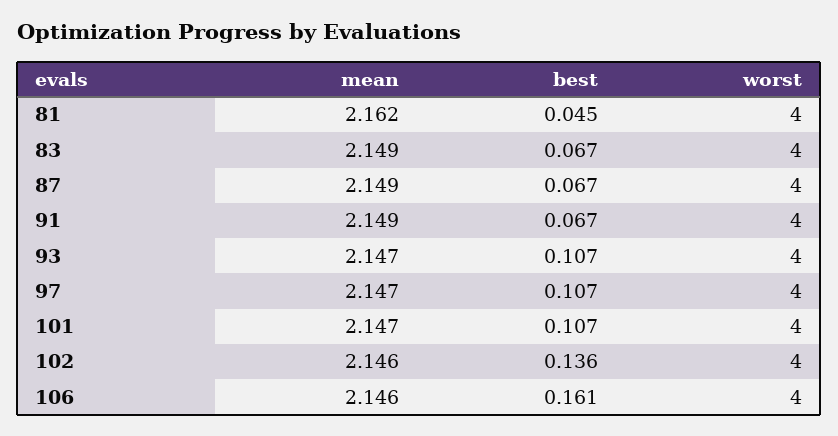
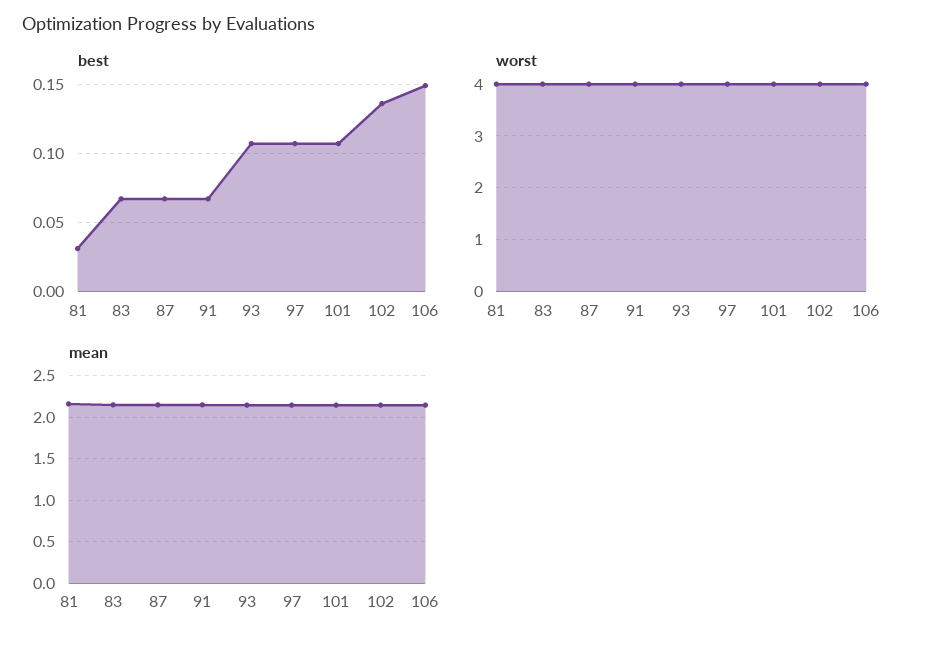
  {
    "mean": {
      "81": 2.162,
      "83": 2.149,
      "87": 2.149,
      "91": 2.149,
      "93": 2.147,
      "97": 2.147,
      "101": 2.147,
      "102": 2.146,
      "106": 2.146
    },
    "best": {
-     "81": 0.045,
+     "81": 0.03,
      "83": 0.067,
      "87": 0.067,
      "91": 0.067,
      "93": 0.107,
      "97": 0.107,
      "101": 0.107,
      "102": 0.136,
-     "106": 0.161
+     "106": 0.15
    },
    "worst": {
      "81": 4,
      "83": 4,
      "87": 4,
      "91": 4,
      "93": 4,
      "97": 4,
      "101": 4,
      "102": 4,
      "106": 4
    }
  }

